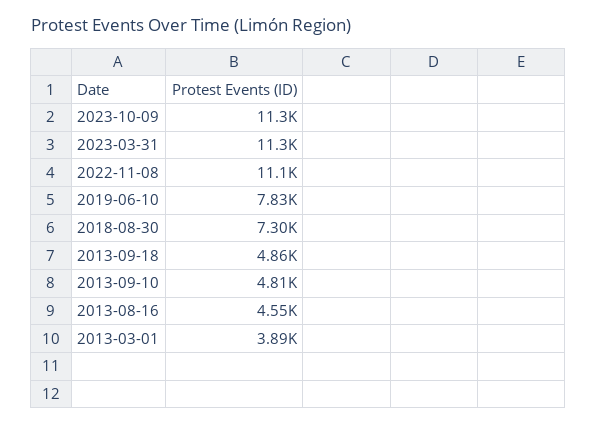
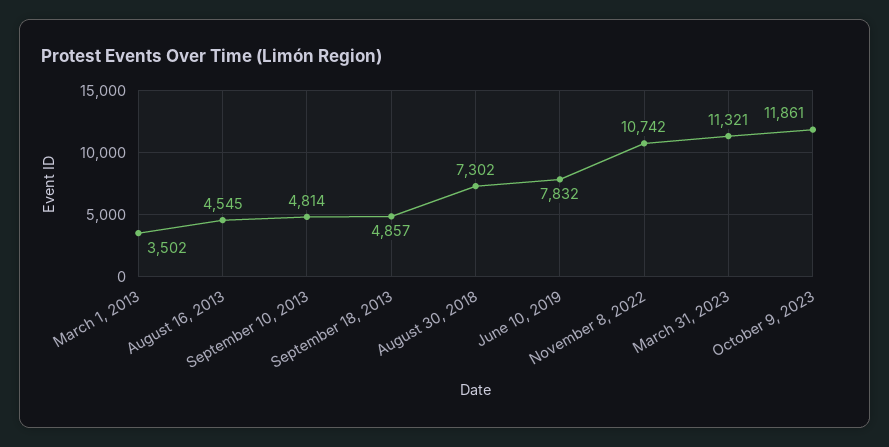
  {
-   "2023-10-09": 11300,
+   "2023-10-09": 11861,
    "2023-03-31": 11321,
-   "2022-11-08": 11100,
+   "2022-11-08": 10742,
    "2019-06-10": 7832,
    "2018-08-30": 7302,
    "2013-09-18": 4857,
    "2013-09-10": 4814,
    "2013-08-16": 4545,
-   "2013-03-01": 3890
+   "2013-03-01": 3502
  }

